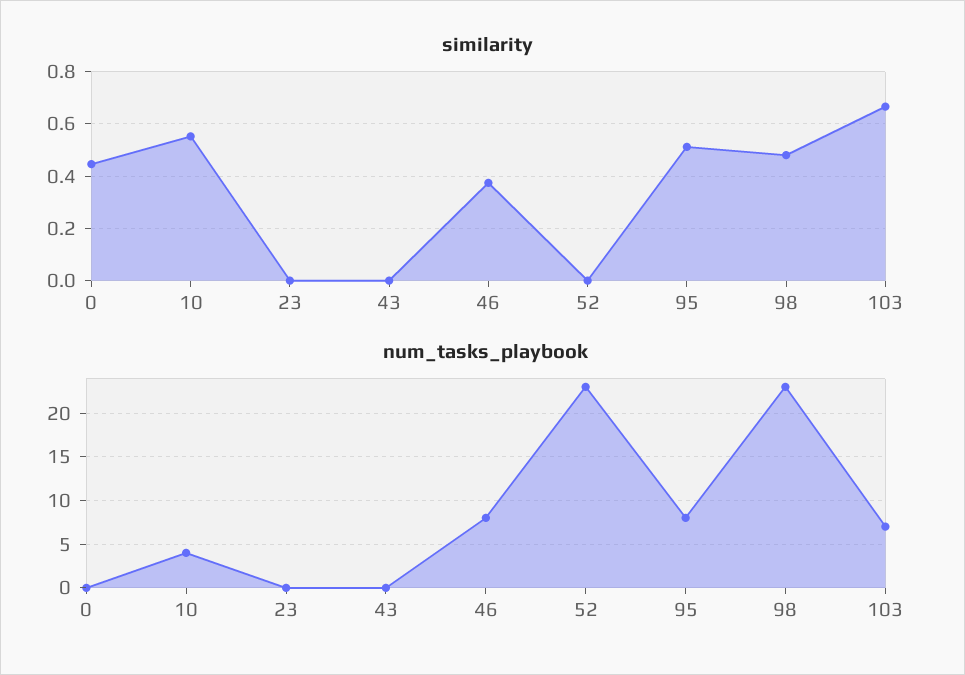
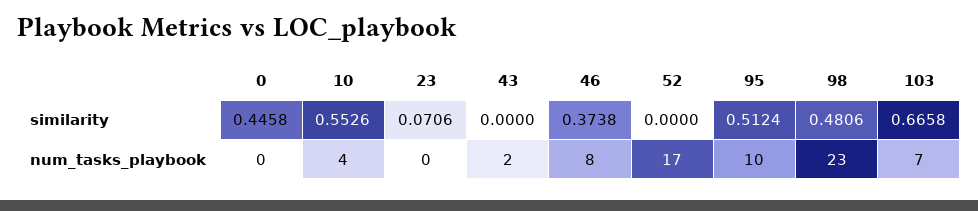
  {
    "similarity": {
      "0": 0.4458,
      "10": 0.5526,
-     "23": 0,
+     "23": 0.0706,
      "43": 0,
      "46": 0.3738,
      "52": 0,
      "95": 0.5124,
      "98": 0.4806,
      "103": 0.6658
    },
    "num_tasks_playbook": {
      "0": 0,
      "10": 4,
      "23": 0,
-     "43": 0,
+     "43": 2,
      "46": 8,
-     "52": 23,
+     "52": 17,
-     "95": 8,
+     "95": 10,
      "98": 23,
      "103": 7
    }
  }

